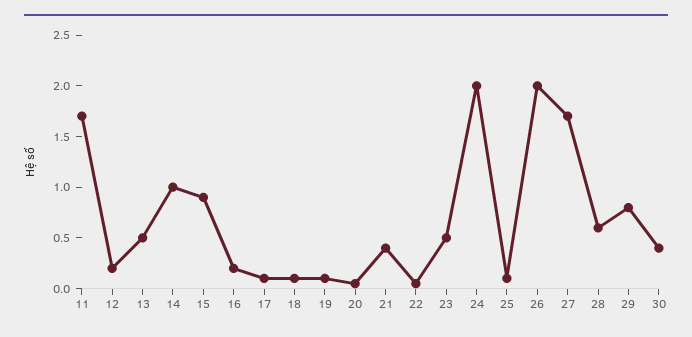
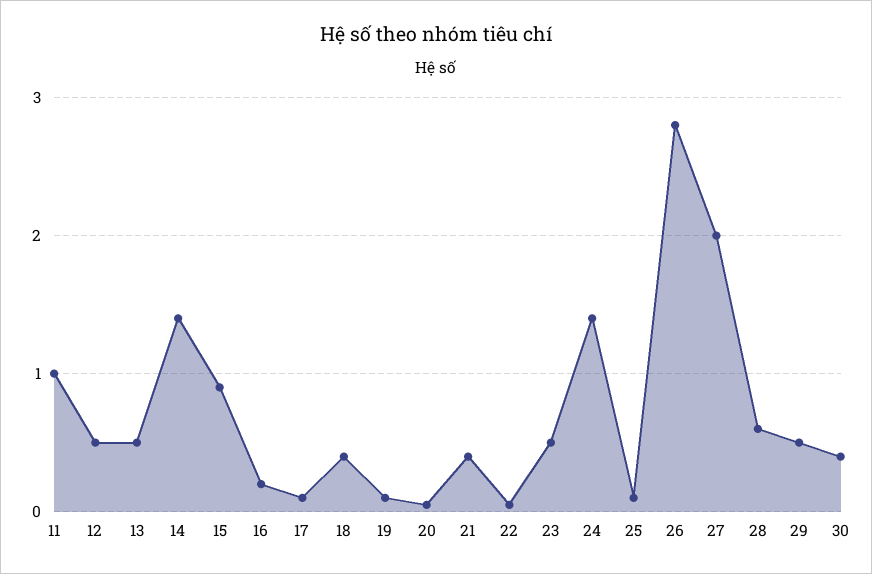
  {
-   "11": 1.7,
+   "11": 1,
-   "12": 0.2,
+   "12": 0.5,
    "13": 0.5,
-   "14": 1,
+   "14": 1.4,
    "15": 0.9,
    "16": 0.2,
    "17": 0.1,
-   "18": 0.1,
+   "18": 0.4,
    "19": 0.1,
    "20": 0.1,
    "21": 0.4,
    "22": 0.1,
    "23": 0.5,
-   "24": 2,
+   "24": 1.4,
    "25": 0.1,
-   "26": 2,
+   "26": 2.8,
-   "27": 1.7,
+   "27": 2,
    "28": 0.6,
-   "29": 0.8,
+   "29": 0.5,
    "30": 0.4
  }

